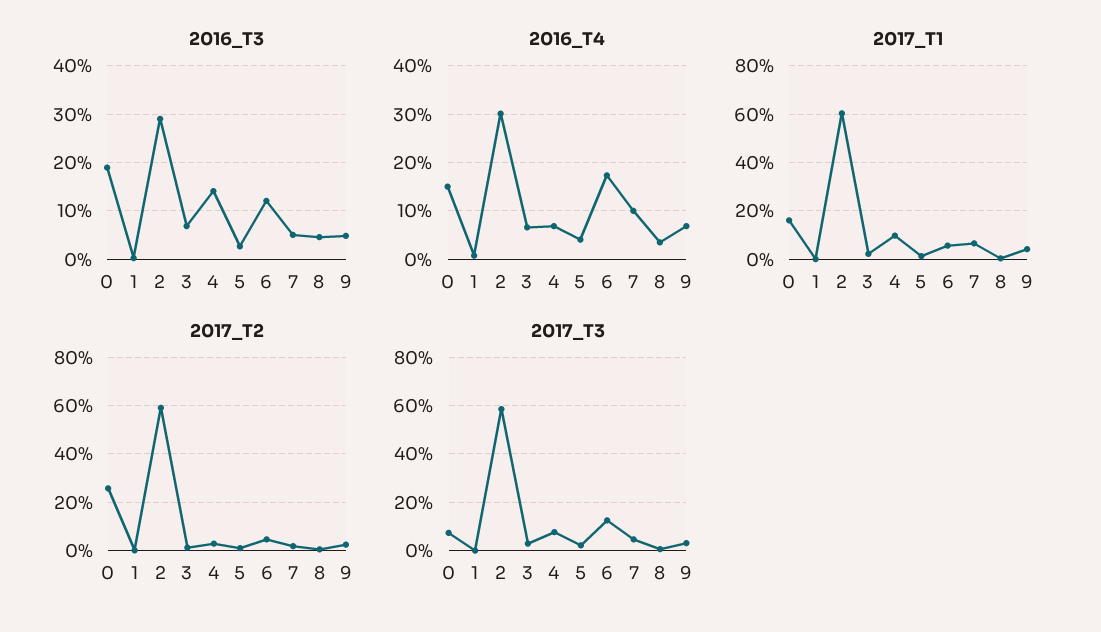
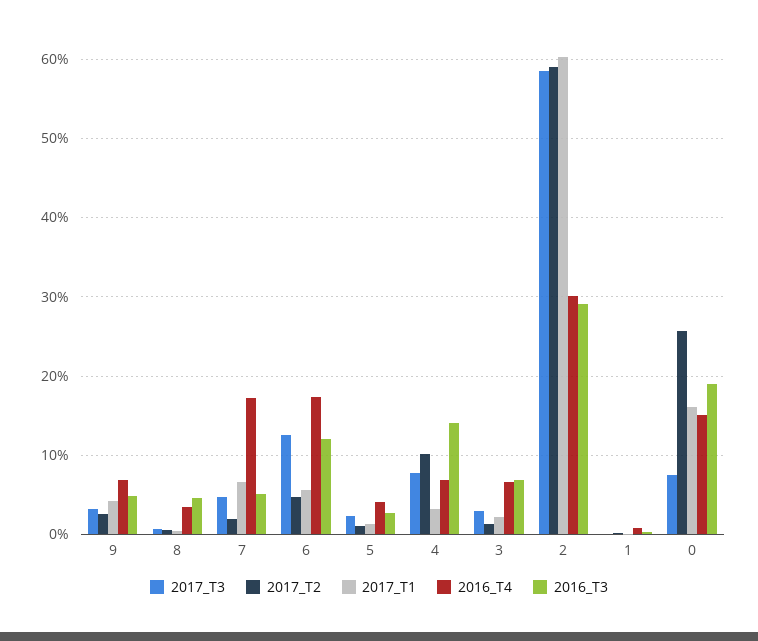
  {
    "2016_T3": {
      "0": 19,
      "1": 0,
      "2": 29,
      "3": 7,
      "4": 14,
      "5": 3,
      "6": 12,
      "7": 5,
      "8": 5,
      "9": 5
    },
    "2016_T4": {
      "0": 15,
      "1": 1,
      "2": 30,
      "3": 7,
      "4": 7,
      "5": 4,
      "6": 17,
-     "7": 10,
+     "7": 17,
      "8": 4,
      "9": 7
    },
    "2017_T1": {
      "0": 16,
      "1": 0,
      "2": 60,
      "3": 2,
-     "4": 10,
+     "4": 3,
      "5": 1,
      "6": 6,
      "7": 7,
      "8": 0,
      "9": 4
    },
    "2017_T2": {
      "0": 26,
      "1": 0,
      "2": 59,
      "3": 1,
-     "4": 2.5,
+     "4": 10,
      "5": 1,
      "6": 5,
      "7": 2,
      "8": 1,
      "9": 3
    },
    "2017_T3": {
      "0": 7,
      "1": 0,
      "2": 59,
      "3": 3,
      "4": 8,
      "5": 2,
      "6": 13,
      "7": 5,
      "8": 1,
      "9": 3
    }
  }

